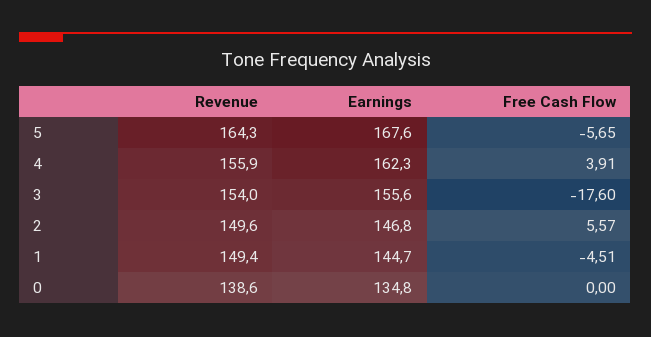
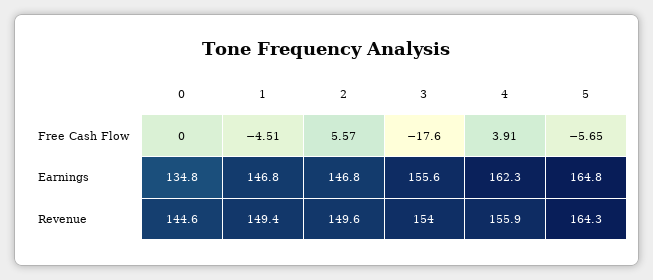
  {
    "Revenue": {
      "5": 164.3,
      "4": 155.9,
      "3": 154,
      "2": 149.6,
      "1": 149.4,
-     "0": 138.6
+     "0": 144.6
    },
    "Earnings": {
-     "5": 167.6,
+     "5": 164.8,
      "4": 162.3,
      "3": 155.6,
      "2": 146.8,
-     "1": 144.7,
+     "1": 146.8,
      "0": 134.8
    },
    "Free Cash Flow": {
      "5": -5.65,
      "4": 3.91,
      "3": -17.6,
      "2": 5.57,
      "1": -4.51,
      "0": 0
    }
  }

